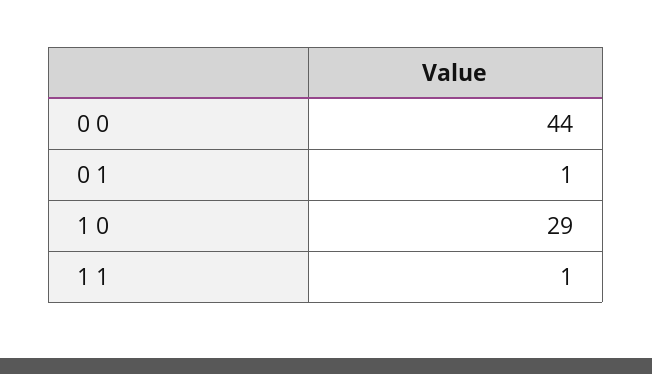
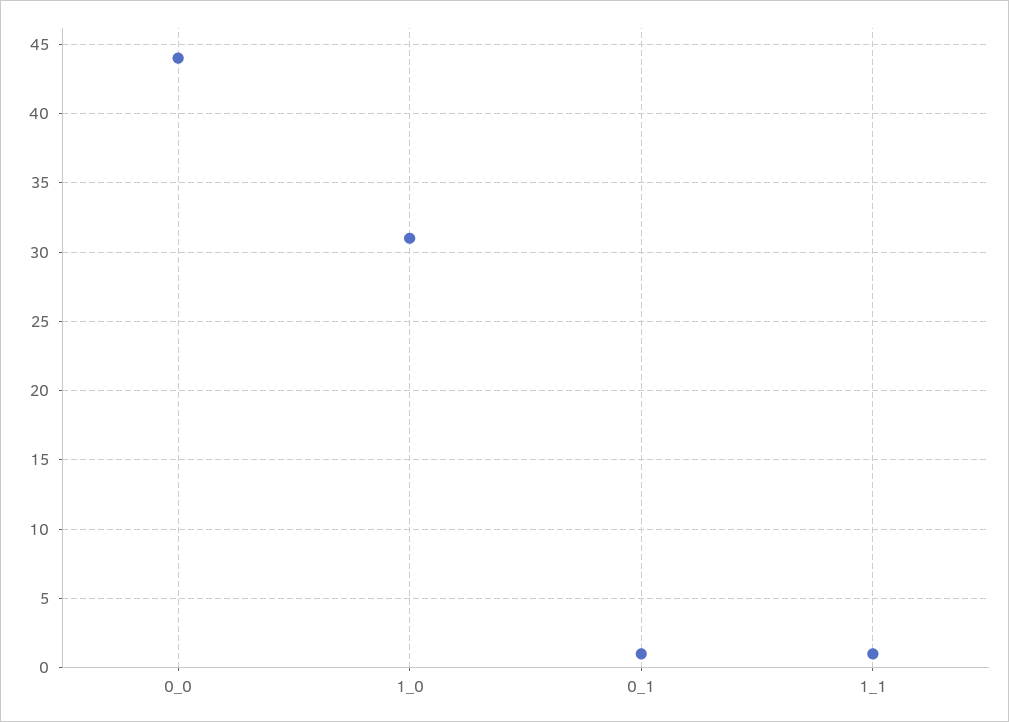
  {
    "0 0": 44,
    "0 1": 1,
-   "1 0": 29,
+   "1 0": 31,
    "1 1": 1
  }

